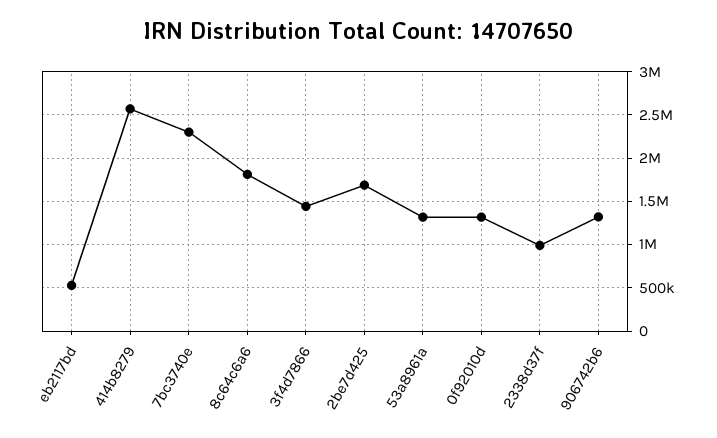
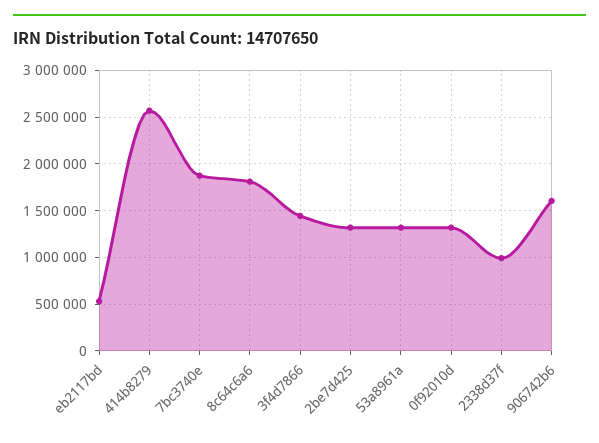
  {
    "eb2117bd": 500000,
    "414b8279": 2600000,
-   "7bc3740e": 2300000,
+   "7bc3740e": 1900000,
    "8c64c6a6": 1800000,
    "3f4d7866": 1400000,
-   "2be7d425": 1700000,
+   "2be7d425": 1300000,
    "53a8961a": 1300000,
    "0f92010d": 1300000,
    "2338d37f": 1000000,
-   "906742b6": 1300000
+   "906742b6": 1600000
  }

